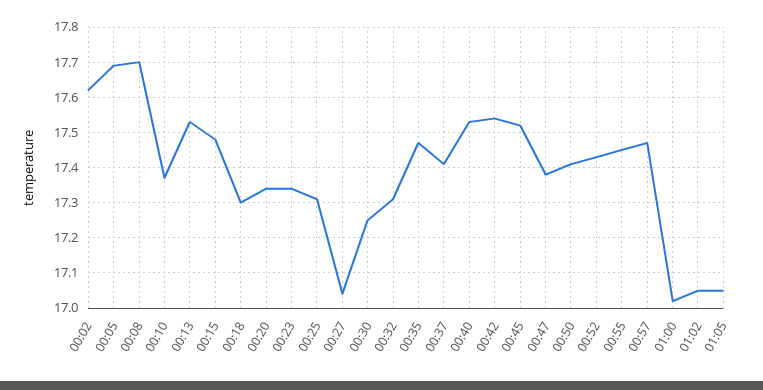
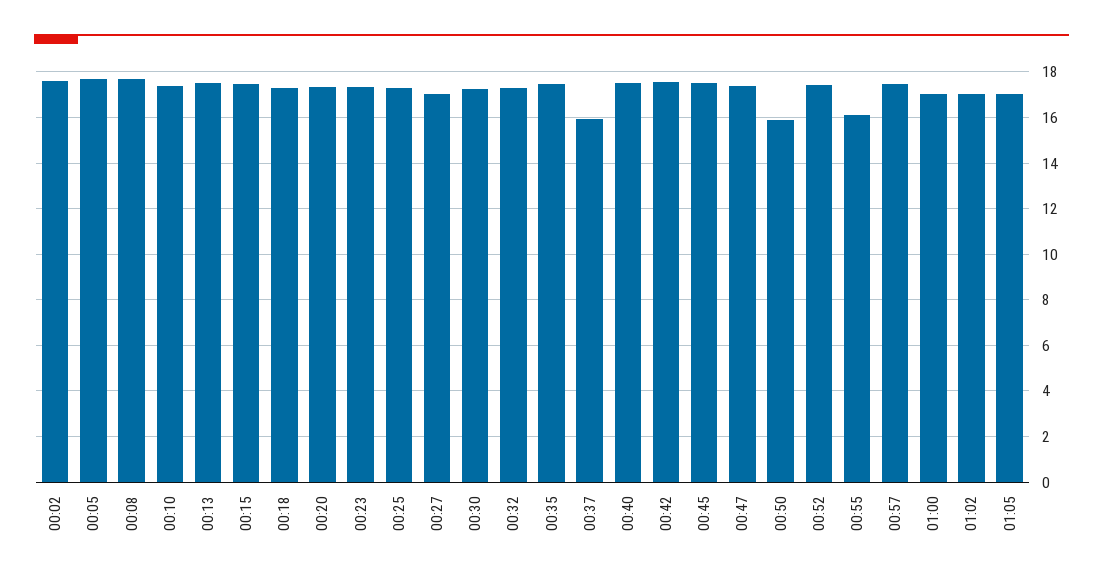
  {
    "00:02": 17.6,
    "00:05": 17.7,
    "00:08": 17.7,
    "00:10": 17.35,
    "00:13": 17.55,
    "00:15": 17.5,
    "00:18": 17.3,
    "00:20": 17.35,
    "00:23": 17.35,
    "00:25": 17.3,
    "00:27": 17.05,
    "00:30": 17.25,
    "00:32": 17.3,
    "00:35": 17.45,
-   "00:37": 17.4,
+   "00:37": 16,
    "00:40": 17.55,
    "00:42": 17.55,
    "00:45": 17.5,
    "00:47": 17.4,
-   "00:50": 17.4,
+   "00:50": 16,
    "00:52": 17.45,
-   "00:55": 17.45,
+   "00:55": 16,
    "00:57": 17.45,
    "01:00": 17,
    "01:02": 17.05,
    "01:05": 17.05
  }

